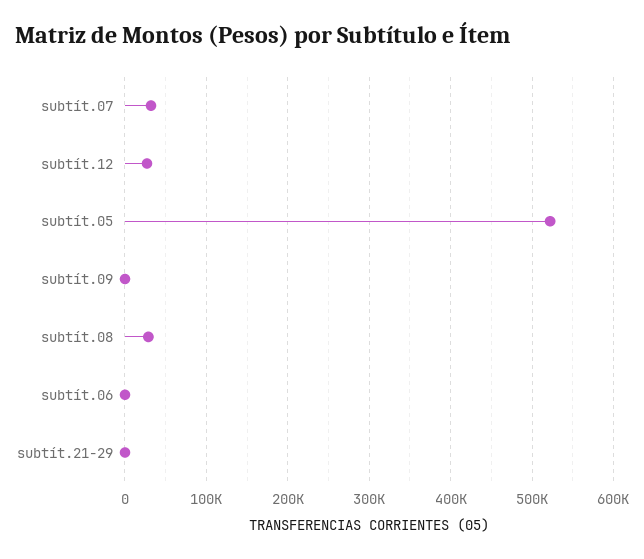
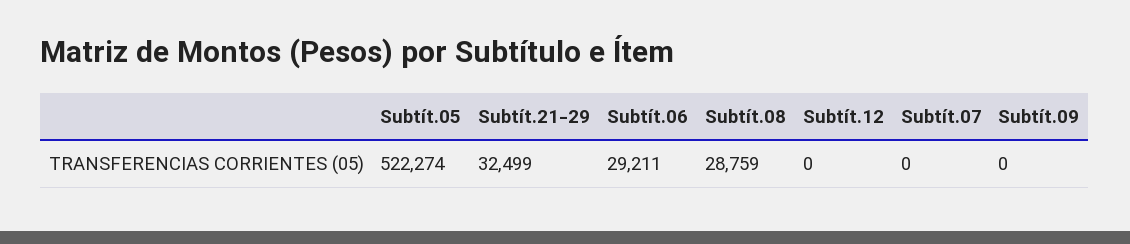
  {
-   "subtít.07": 30000,
+   "subtít.07": 0,
-   "subtít.12": 30000,
+   "subtít.12": 0,
    "subtít.05": 522274,
    "subtít.09": 0,
    "subtít.08": 28759,
-   "subtít.06": 0,
+   "subtít.06": 29211,
-   "subtít.21-29": 0
+   "subtít.21-29": 32499
  }

